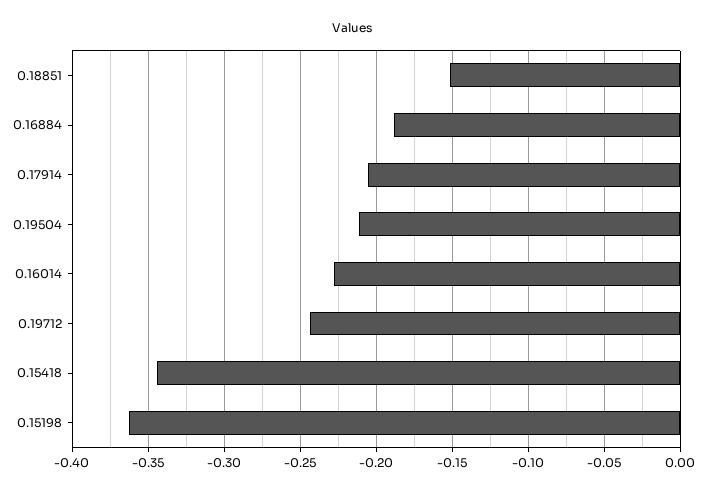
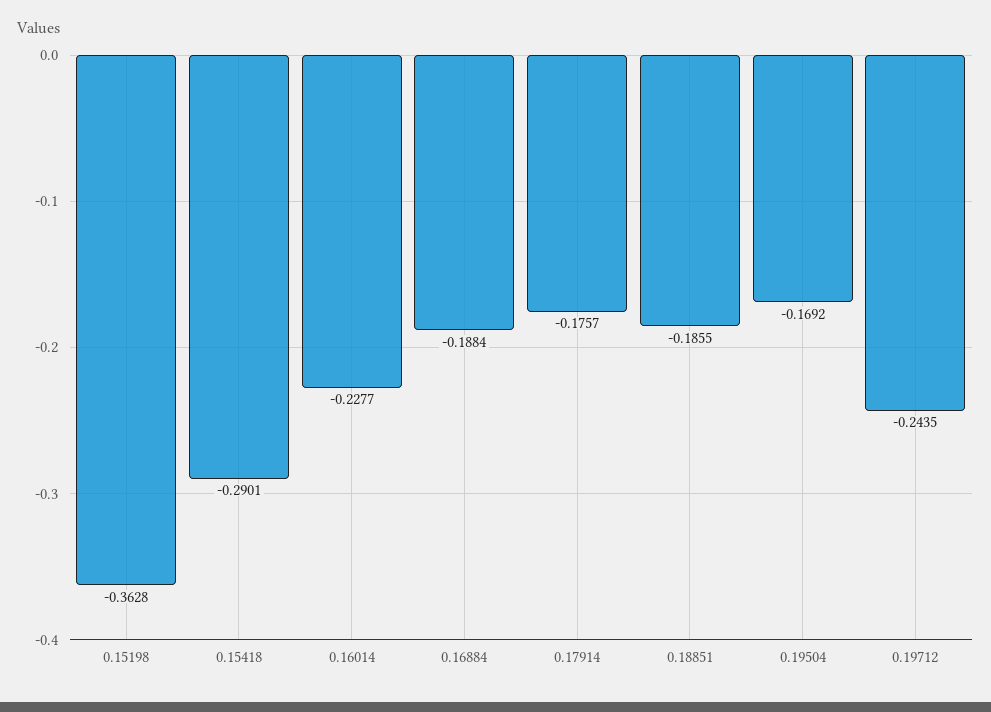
  {
-   "0.18851": -0.15,
+   "0.18851": -0.1855,
    "0.16884": -0.1884,
-   "0.17914": -0.205,
+   "0.17914": -0.1757,
-   "0.19504": -0.21,
+   "0.19504": -0.1692,
    "0.16014": -0.2277,
    "0.19712": -0.2435,
-   "0.15418": -0.345,
+   "0.15418": -0.2901,
    "0.15198": -0.3628
  }

